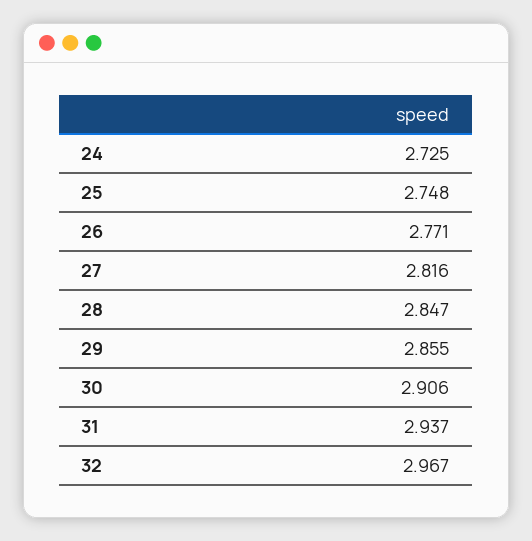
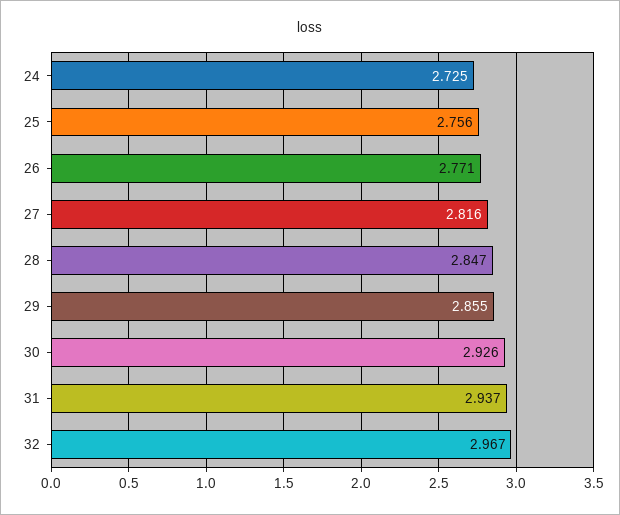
  {
    "24": 2.725,
-   "25": 2.748,
+   "25": 2.756,
    "26": 2.771,
    "27": 2.816,
    "28": 2.847,
    "29": 2.855,
-   "30": 2.906,
+   "30": 2.926,
    "31": 2.937,
    "32": 2.967
  }

